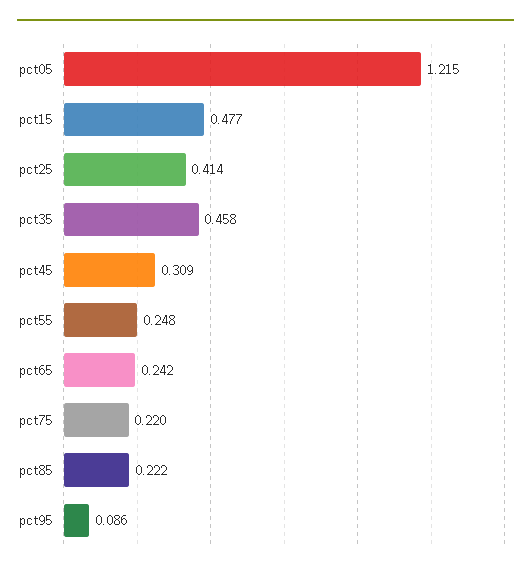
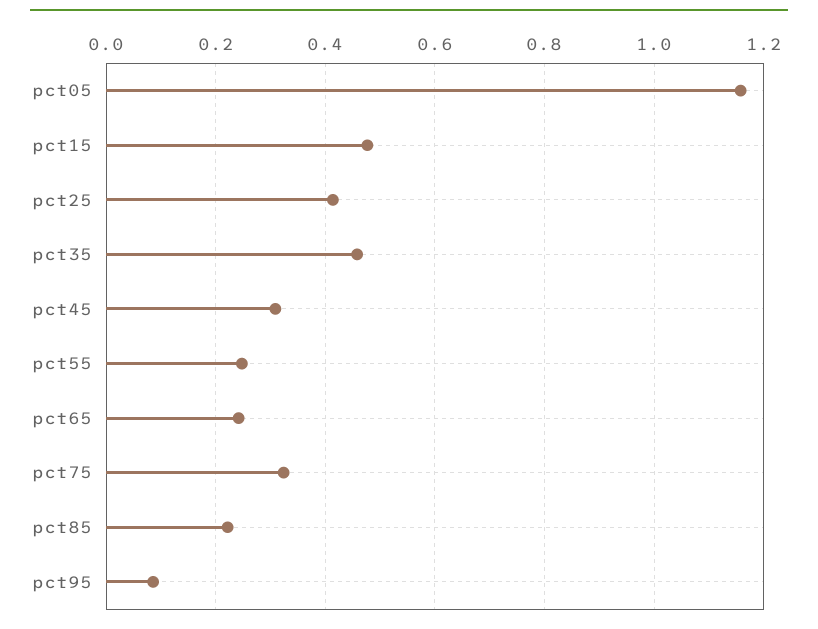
  {
-   "pct05": 1.215,
+   "pct05": 1.16,
    "pct15": 0.477,
    "pct25": 0.414,
    "pct35": 0.458,
    "pct45": 0.309,
    "pct55": 0.248,
    "pct65": 0.242,
-   "pct75": 0.22,
+   "pct75": 0.32,
    "pct85": 0.222,
    "pct95": 0.086
  }

